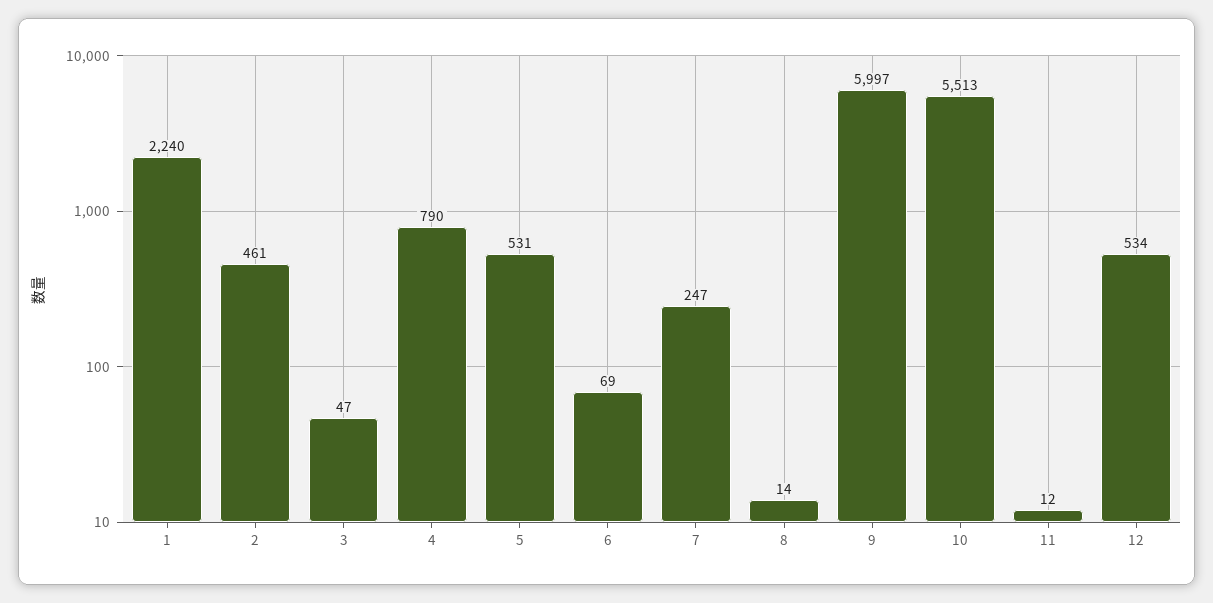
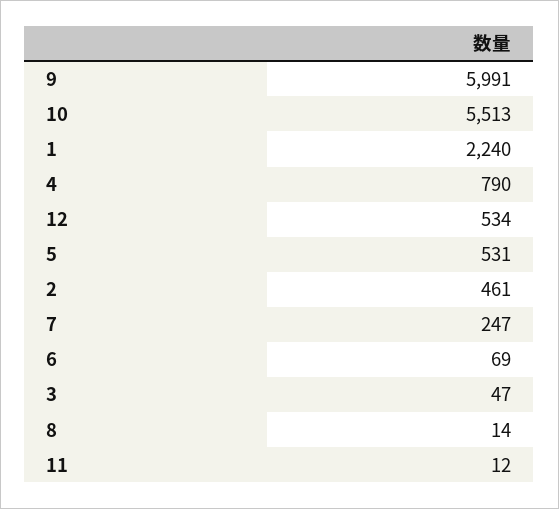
  {
    "1": 2240,
    "2": 461,
    "3": 47,
    "4": 790,
    "5": 531,
    "6": 69,
    "7": 247,
    "8": 14,
-   "9": 5997,
+   "9": 5991,
    "10": 5513,
    "11": 12,
    "12": 534
  }

